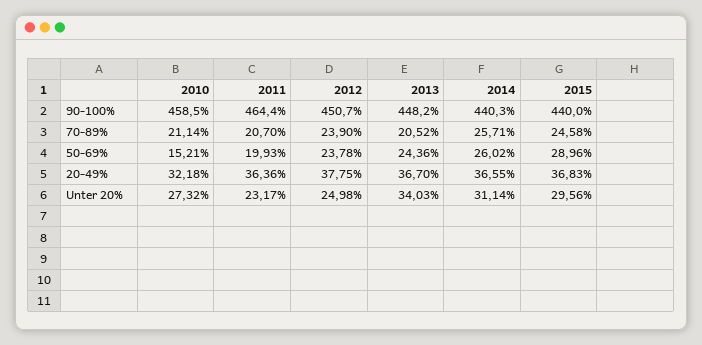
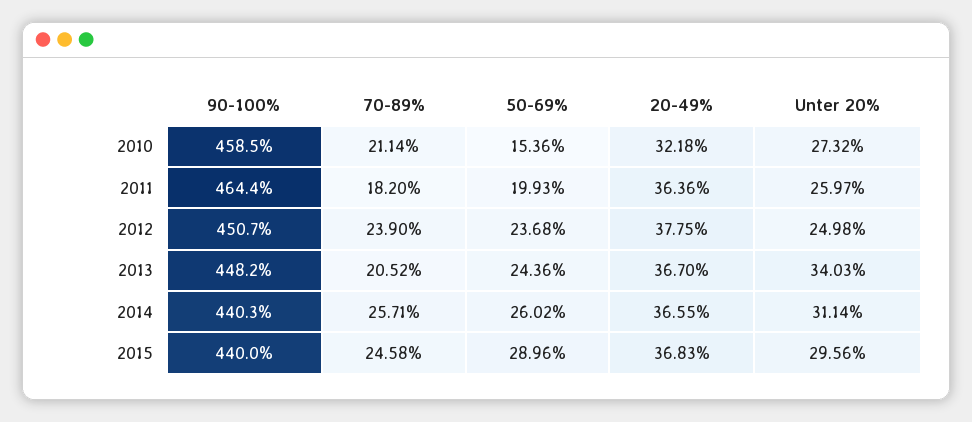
  {
    "2010": {
      "90-100%": 458.5,
      "70-89%": 21.14,
-     "50-69%": 15.21,
+     "50-69%": 15.36,
      "20-49%": 32.18,
      "Unter 20%": 27.32
    },
    "2011": {
      "90-100%": 464.4,
-     "70-89%": 20.7,
+     "70-89%": 18.2,
      "50-69%": 19.93,
      "20-49%": 36.36,
-     "Unter 20%": 23.17
+     "Unter 20%": 25.97
    },
    "2012": {
      "90-100%": 450.7,
      "70-89%": 23.9,
-     "50-69%": 23.78,
+     "50-69%": 23.68,
      "20-49%": 37.75,
      "Unter 20%": 24.98
    },
    "2013": {
      "90-100%": 448.2,
      "70-89%": 20.52,
      "50-69%": 24.36,
      "20-49%": 36.7,
      "Unter 20%": 34.03
    },
    "2014": {
      "90-100%": 440.3,
      "70-89%": 25.71,
      "50-69%": 26.02,
      "20-49%": 36.55,
      "Unter 20%": 31.14
    },
    "2015": {
      "90-100%": 440,
      "70-89%": 24.58,
      "50-69%": 28.96,
      "20-49%": 36.83,
      "Unter 20%": 29.56
    }
  }

